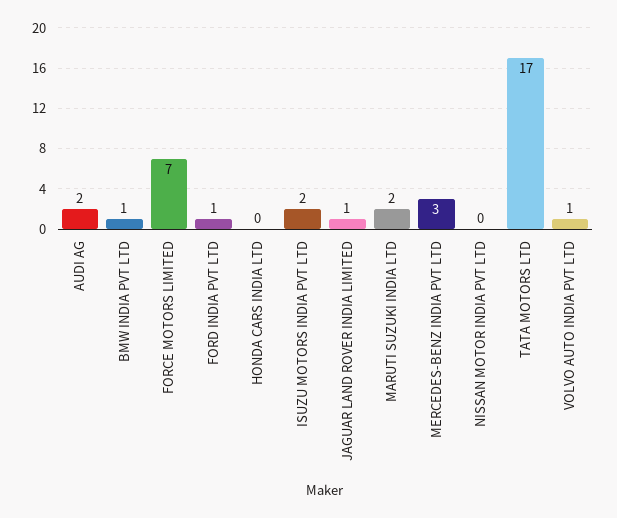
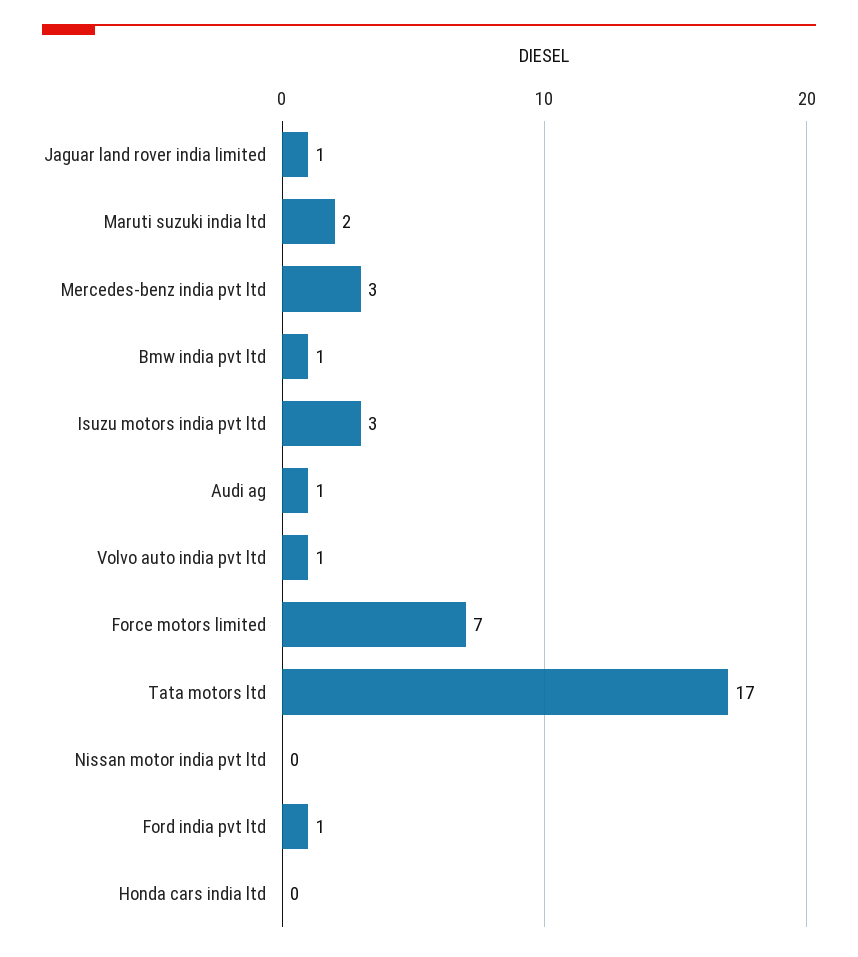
  {
-   "AUDI AG": 2,
+   "AUDI AG": 1,
    "BMW INDIA PVT LTD": 1,
    "FORCE MOTORS LIMITED": 7,
    "FORD INDIA PVT LTD": 1,
    "HONDA CARS INDIA LTD": 0,
-   "ISUZU MOTORS INDIA PVT LTD": 2,
+   "ISUZU MOTORS INDIA PVT LTD": 3,
    "JAGUAR LAND ROVER INDIA LIMITED": 1,
    "MARUTI SUZUKI INDIA LTD": 2,
    "MERCEDES-BENZ INDIA PVT LTD": 3,
    "NISSAN MOTOR INDIA PVT LTD": 0,
    "TATA MOTORS LTD": 17,
    "VOLVO AUTO INDIA PVT LTD": 1
  }

